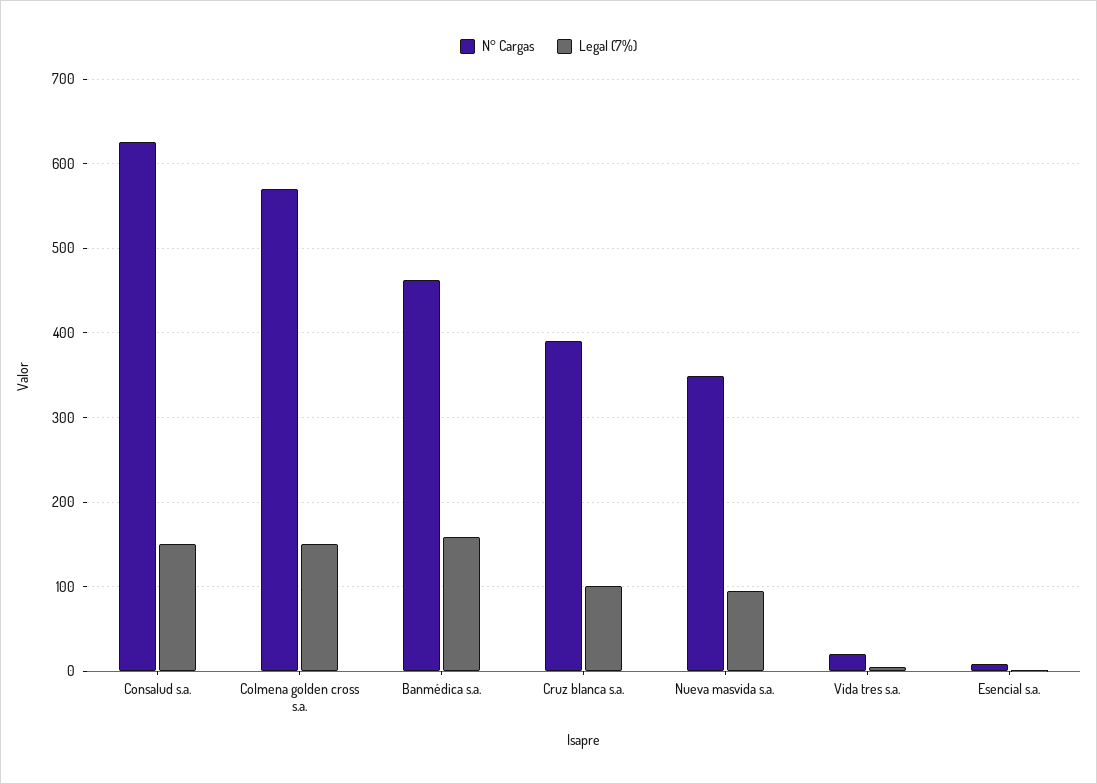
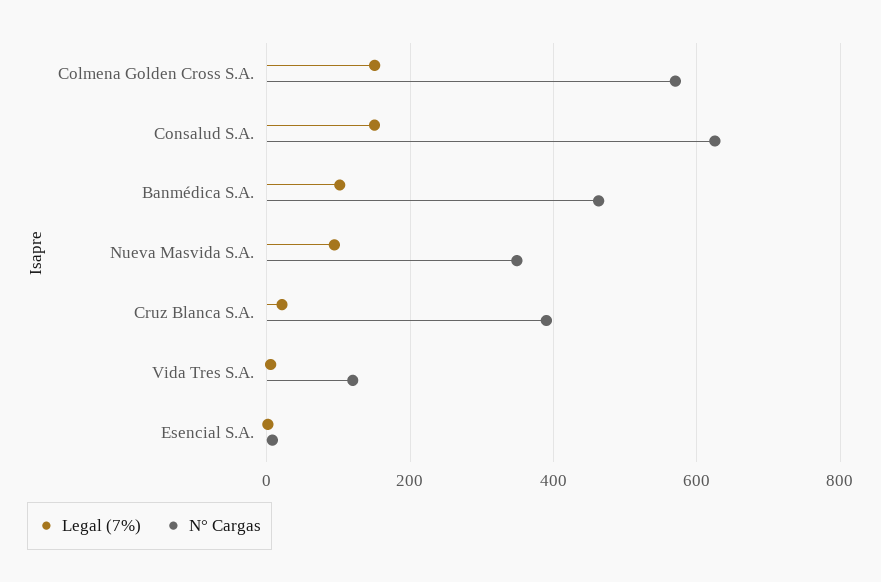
  {
    "N° Cargas": {
      "Consalud s.a.": 630,
      "Colmena golden cross s.a.": 570,
      "Banmédica s.a.": 460,
      "Cruz blanca s.a.": 390,
      "Nueva masvida s.a.": 350,
-     "Vida tres s.a.": 20,
+     "Vida tres s.a.": 120,
      "Esencial s.a.": 10
    },
    "Legal (7%)": {
      "Consalud s.a.": 150,
      "Colmena golden cross s.a.": 150,
-     "Banmédica s.a.": 160,
+     "Banmédica s.a.": 100,
-     "Cruz blanca s.a.": 100,
+     "Cruz blanca s.a.": 20,
      "Nueva masvida s.a.": 90,
      "Vida tres s.a.": 10,
      "Esencial s.a.": 0
    }
  }

